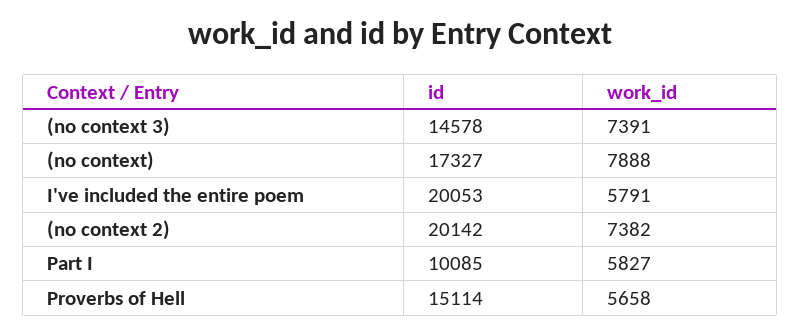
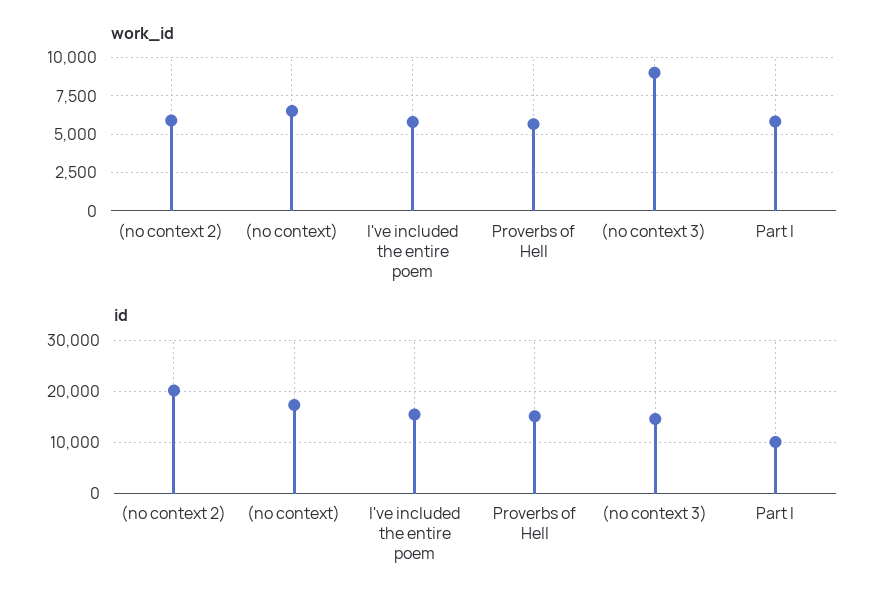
  {
    "id": {
      "(no context 3)": 14578,
      "(no context)": 17327,
-     "I've included the entire poem": 20053,
+     "I've included the entire poem": 16000,
      "(no context 2)": 20142,
      "Part I": 10085,
      "Proverbs of Hell": 15114
    },
    "work_id": {
-     "(no context 3)": 7391,
+     "(no context 3)": 9000,
-     "(no context)": 7888,
+     "(no context)": 6500,
      "I've included the entire poem": 5791,
-     "(no context 2)": 7382,
+     "(no context 2)": 6000,
      "Part I": 5827,
      "Proverbs of Hell": 5658
    }
  }

